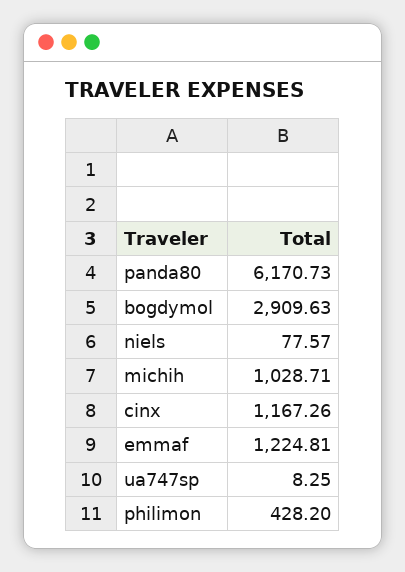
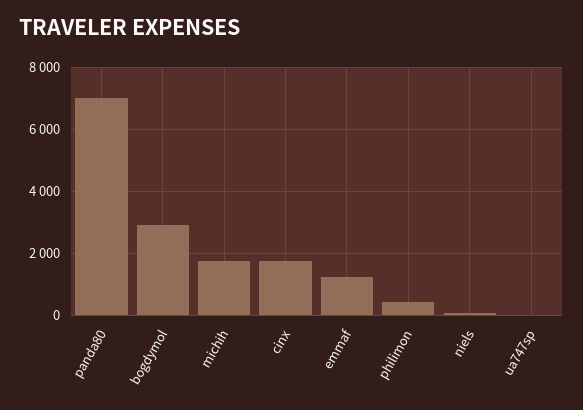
  {
-   "panda80": 6170.73,
+   "panda80": 7000,
    "bogdymol": 2909.63,
    "niels": 77.57,
-   "michih": 1028.71,
+   "michih": 1800,
-   "cinx": 1167.26,
+   "cinx": 1800,
    "emmaf": 1224.81,
    "ua747sp": 8.25,
    "philimon": 428.2
  }

